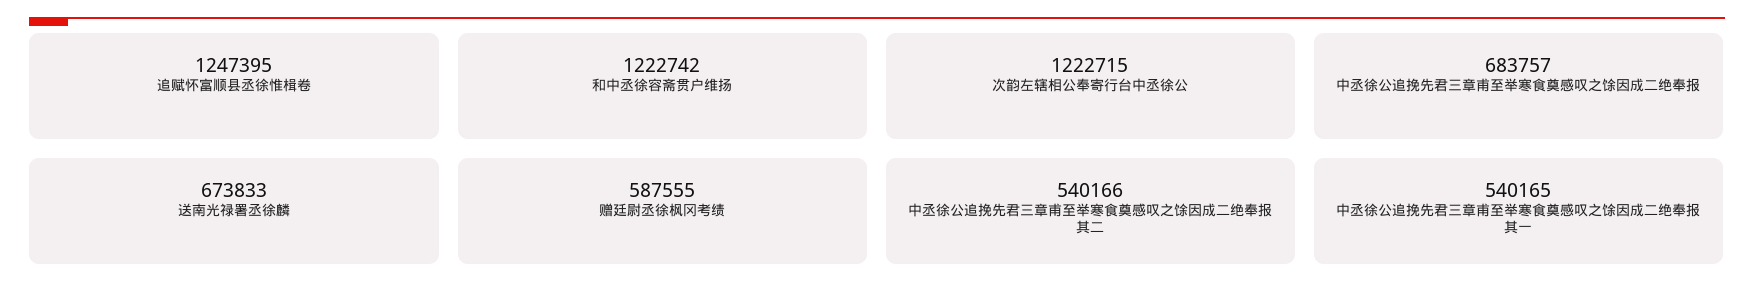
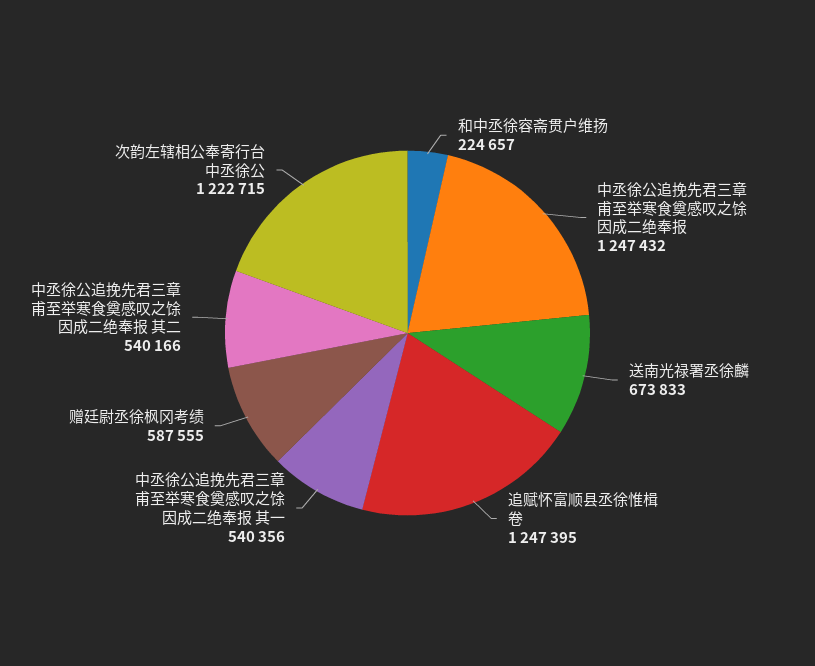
  {
    "追赋怀富顺县丞徐惟楫卷": 1247395,
-   "和中丞徐容斋贯户维扬": 1222742,
+   "和中丞徐容斋贯户维扬": 224657,
    "次韵左辖相公奉寄行台中丞徐公": 1222715,
-   "中丞徐公追挽先君三章甫至举寒食奠感叹之馀因成二绝奉报": 683757,
+   "中丞徐公追挽先君三章甫至举寒食奠感叹之馀因成二绝奉报": 1247432,
    "送南光禄署丞徐麟": 673833,
    "赠廷尉丞徐枫冈考绩": 587555,
    "中丞徐公追挽先君三章甫至举寒食奠感叹之馀因成二绝奉报 其二": 540166,
-   "中丞徐公追挽先君三章甫至举寒食奠感叹之馀因成二绝奉报 其一": 540165
+   "中丞徐公追挽先君三章甫至举寒食奠感叹之馀因成二绝奉报 其一": 540356
  }

